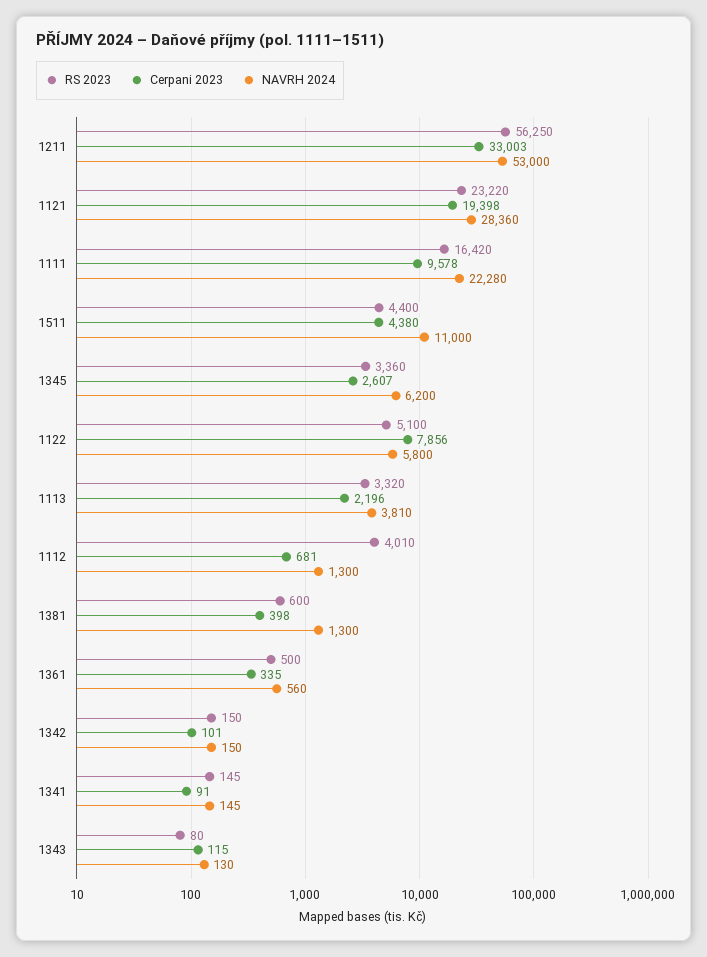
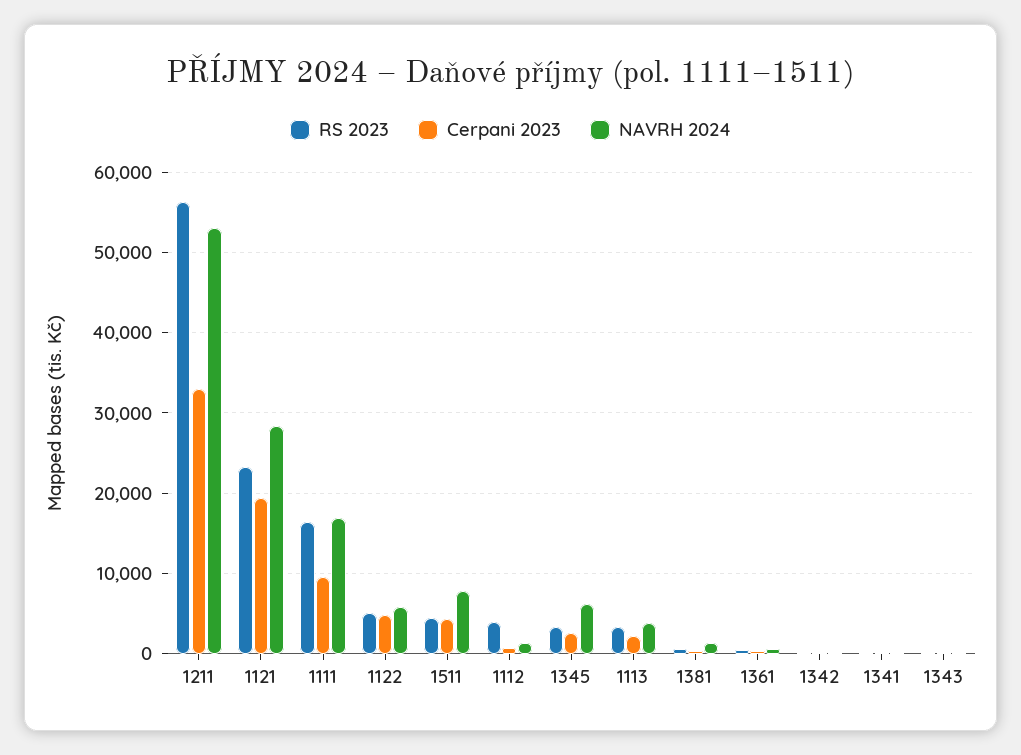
  {
    "RS 2023": {
      "1211": 56250,
      "1121": 23220,
      "1111": 16420,
      "1511": 4400,
      "1345": 3360,
      "1122": 5100,
      "1113": 3320,
      "1112": 4010,
      "1381": 600,
      "1361": 500,
      "1342": 150,
      "1341": 145,
      "1343": 80
    },
    "Cerpani 2023": {
      "1211": 33003,
      "1121": 19398,
      "1111": 9578,
      "1511": 4380,
      "1345": 2607,
-     "1122": 7856,
+     "1122": 5000,
      "1113": 2196,
      "1112": 681,
      "1381": 398,
      "1361": 335,
      "1342": 101,
      "1341": 91,
      "1343": 115
    },
    "NAVRH 2024": {
      "1211": 53000,
      "1121": 28360,
-     "1111": 22280,
+     "1111": 17000,
-     "1511": 11000,
+     "1511": 8000,
      "1345": 6200,
      "1122": 5800,
      "1113": 3810,
      "1112": 1300,
      "1381": 1300,
      "1361": 560,
      "1342": 150,
      "1341": 145,
      "1343": 130
    }
  }

